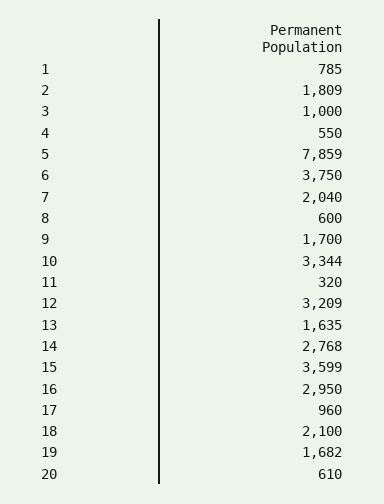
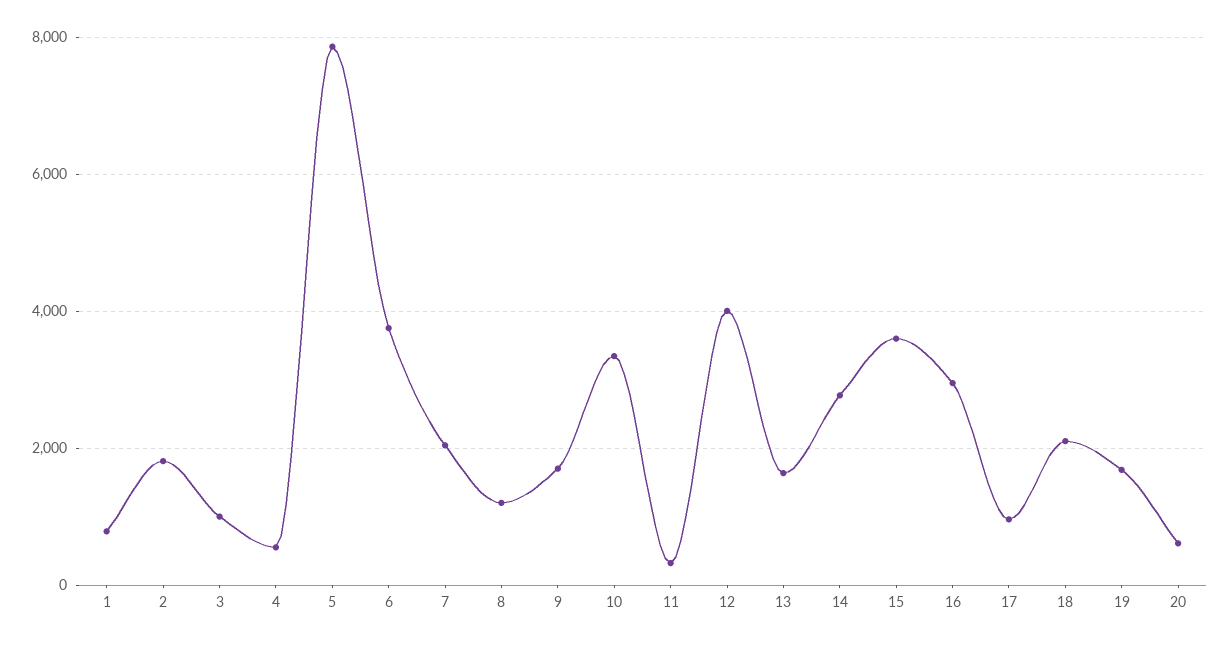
  {
    "1": 785,
    "2": 1809,
    "3": 1000,
    "4": 550,
    "5": 7859,
    "6": 3750,
    "7": 2040,
-   "8": 600,
+   "8": 1200,
    "9": 1700,
    "10": 3344,
    "11": 320,
-   "12": 3209,
+   "12": 4000,
    "13": 1635,
    "14": 2768,
    "15": 3599,
    "16": 2950,
    "17": 960,
    "18": 2100,
    "19": 1682,
    "20": 610
  }

